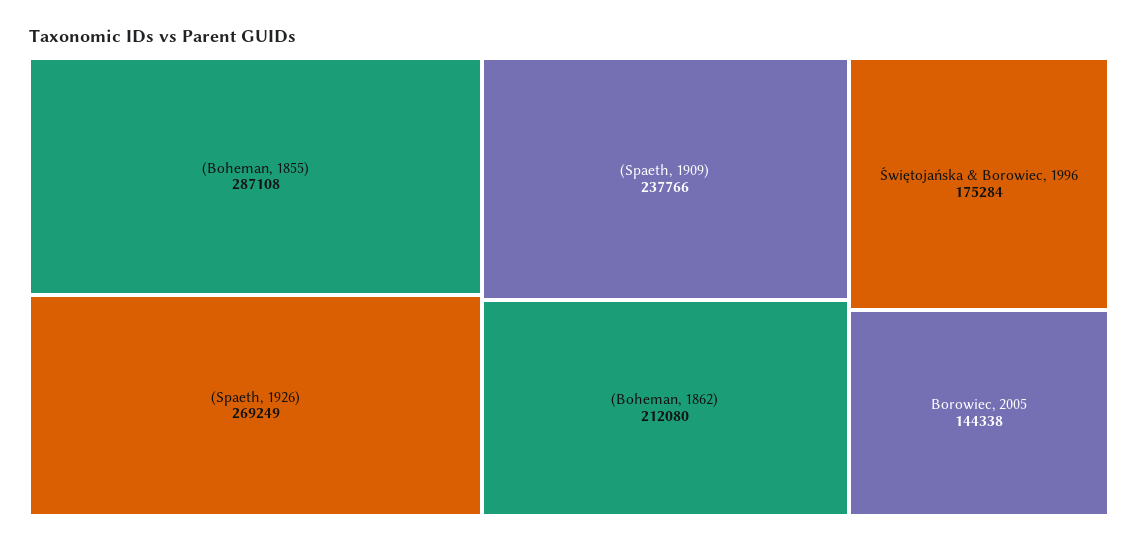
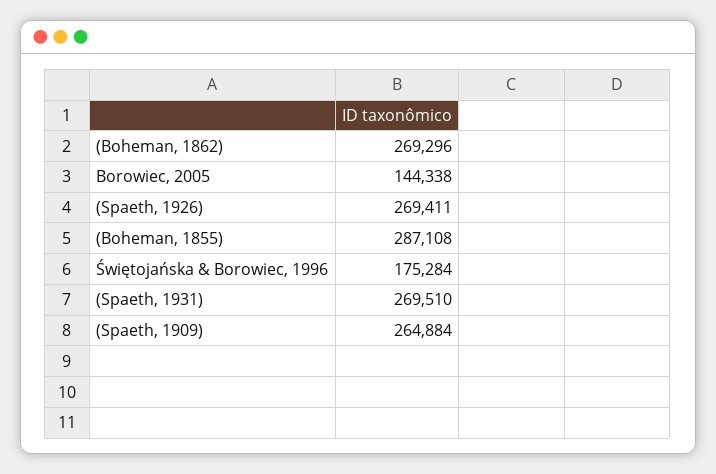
  {
    "(Boheman, 1855)": 287108,
-   "(Spaeth, 1926)": 269249,
+   "(Spaeth, 1926)": 269411,
-   "(Spaeth, 1909)": 237766,
+   "(Spaeth, 1909)": 264884,
-   "(Boheman, 1862)": 212080,
+   "(Boheman, 1862)": 269296,
    "Świętojańska & Borowiec, 1996": 175284,
-   "Borowiec, 2005": 144338
+   "Borowiec, 2005": 144338,
+   "(Spaeth, 1931)": 269510
  }

